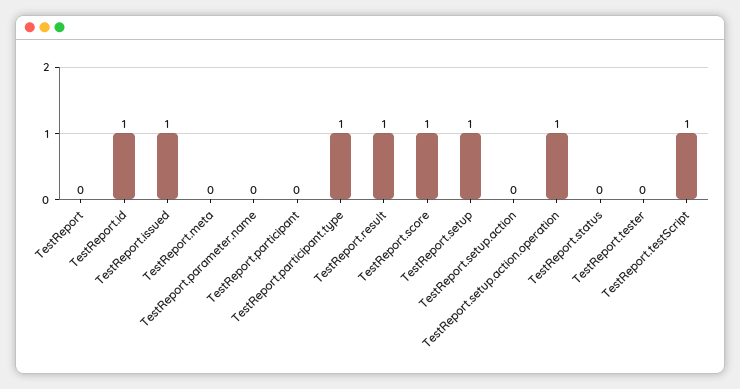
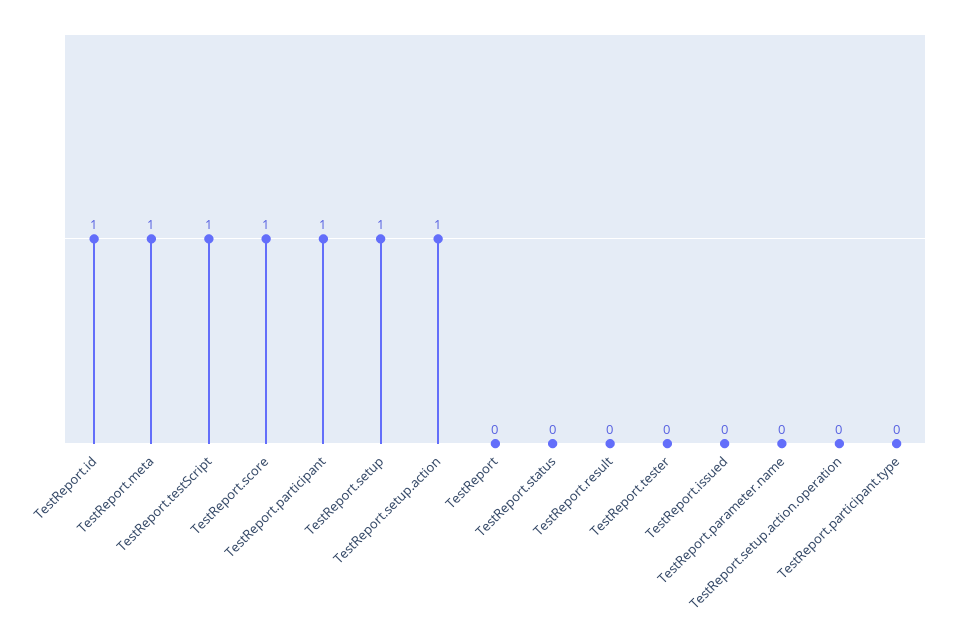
  {
    "TestReport": 0,
    "TestReport.id": 1,
-   "TestReport.issued": 1,
+   "TestReport.issued": 0,
-   "TestReport.meta": 0,
+   "TestReport.meta": 1,
    "TestReport.parameter.name": 0,
-   "TestReport.participant": 0,
+   "TestReport.participant": 1,
-   "TestReport.participant.type": 1,
+   "TestReport.participant.type": 0,
-   "TestReport.result": 1,
+   "TestReport.result": 0,
    "TestReport.score": 1,
    "TestReport.setup": 1,
-   "TestReport.setup.action": 0,
+   "TestReport.setup.action": 1,
-   "TestReport.setup.action.operation": 1,
+   "TestReport.setup.action.operation": 0,
    "TestReport.status": 0,
    "TestReport.tester": 0,
    "TestReport.testScript": 1
  }

